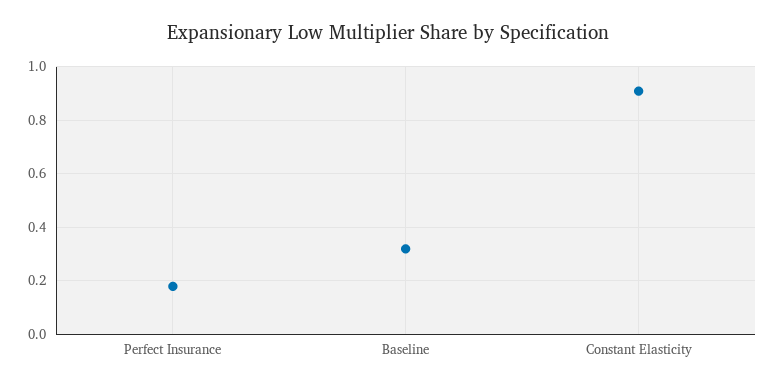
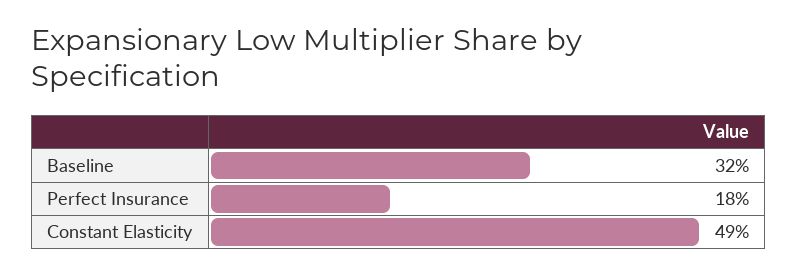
  {
    "Perfect Insurance": 0.18,
    "Baseline": 0.32,
-   "Constant Elasticity": 0.9
+   "Constant Elasticity": 0.49
  }

